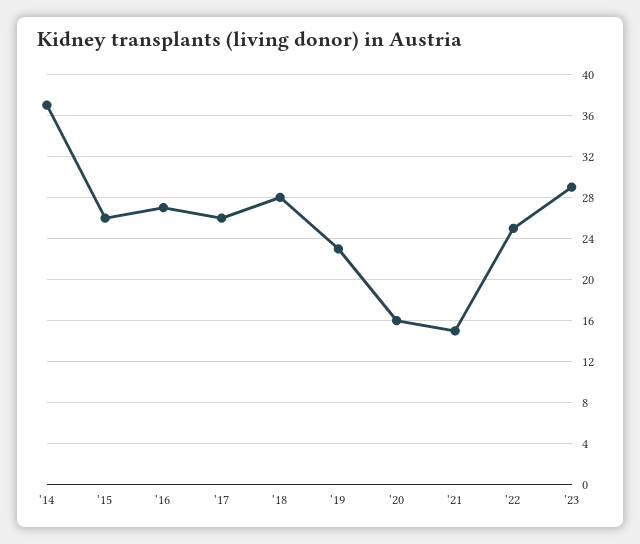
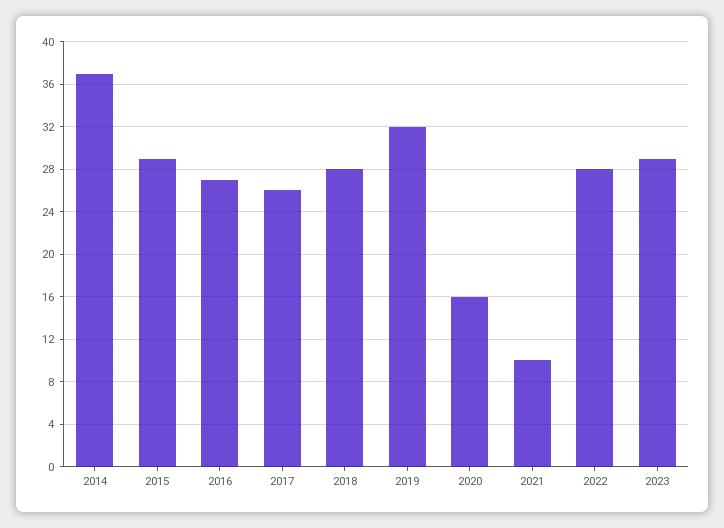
  {
    "'14": 37,
-   "'15": 26,
+   "'15": 29,
    "'16": 27,
    "'17": 26,
    "'18": 28,
-   "'19": 23,
+   "'19": 32,
    "'20": 16,
-   "'21": 15,
+   "'21": 10,
-   "'22": 25,
+   "'22": 28,
    "'23": 29
  }

